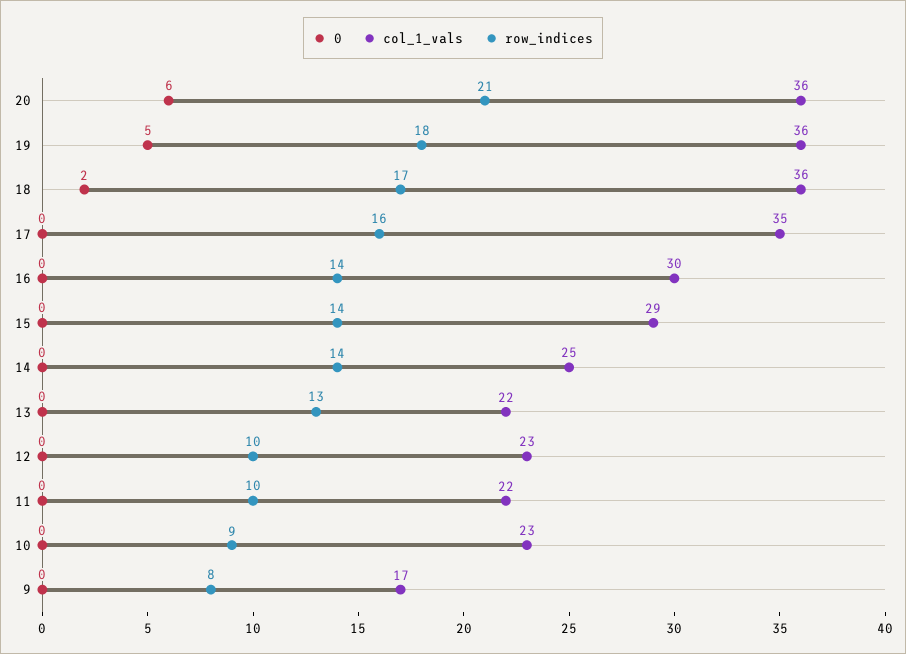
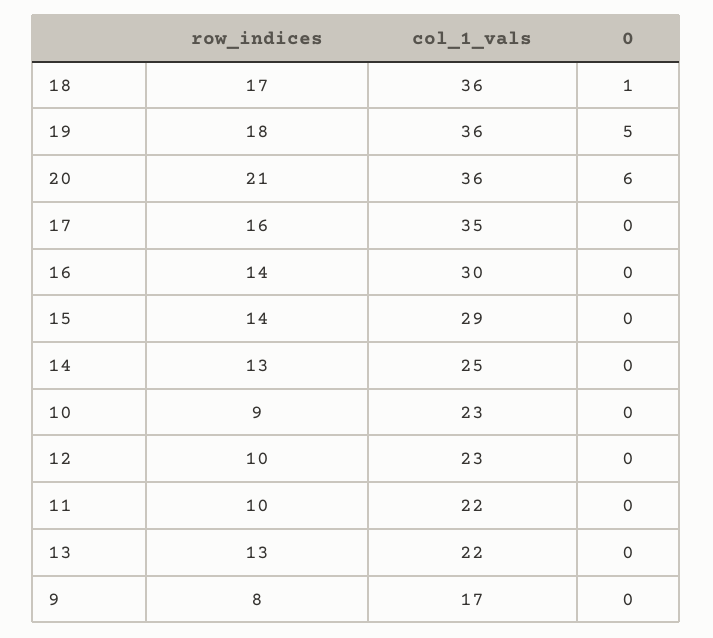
  {
    "0": {
      "20": 6,
      "19": 5,
-     "18": 2,
+     "18": 1,
      "17": 0,
      "16": 0,
      "15": 0,
      "14": 0,
      "13": 0,
      "12": 0,
      "11": 0,
      "10": 0,
      "9": 0
    },
    "col_1_vals": {
      "20": 36,
      "19": 36,
      "18": 36,
      "17": 35,
      "16": 30,
      "15": 29,
      "14": 25,
      "13": 22,
      "12": 23,
      "11": 22,
      "10": 23,
      "9": 17
    },
    "row_indices": {
      "20": 21,
      "19": 18,
      "18": 17,
      "17": 16,
      "16": 14,
      "15": 14,
-     "14": 14,
+     "14": 13,
      "13": 13,
      "12": 10,
      "11": 10,
      "10": 9,
      "9": 8
    }
  }

